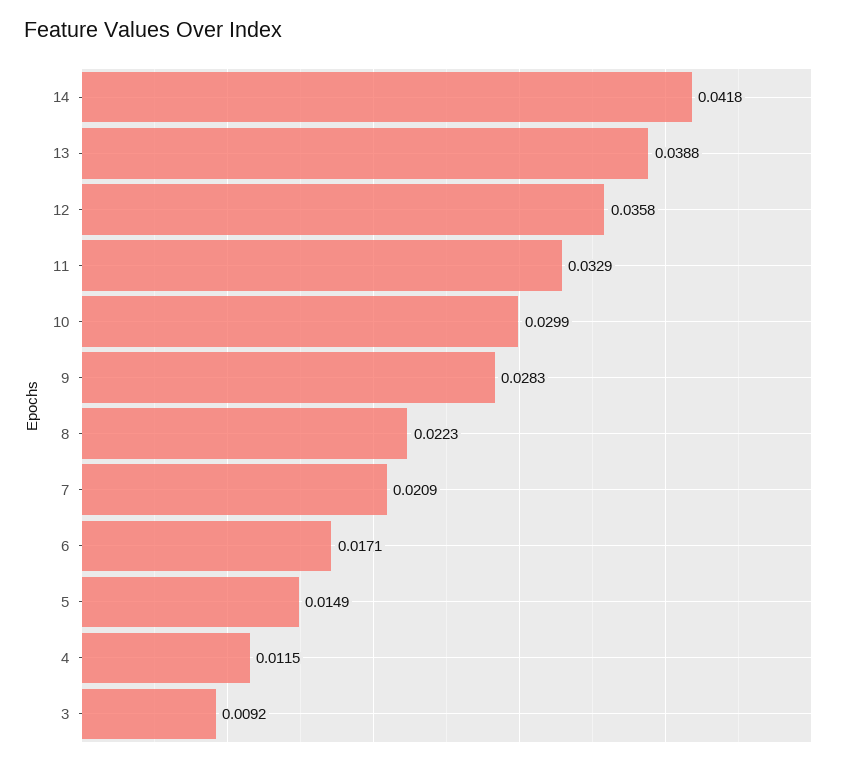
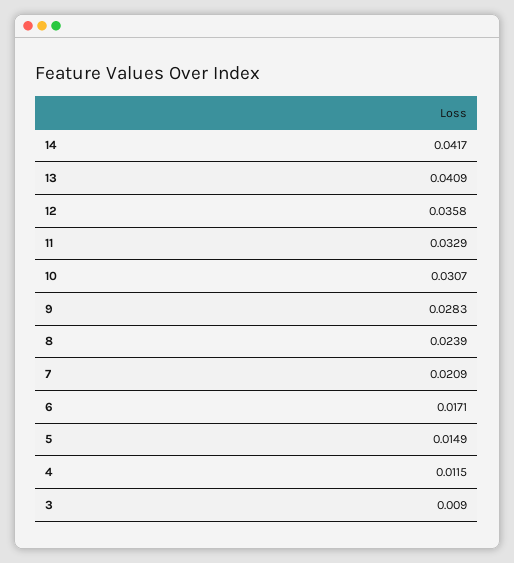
  {
-   "14": 0.0418,
+   "14": 0.0417,
-   "13": 0.0388,
+   "13": 0.0409,
    "12": 0.0358,
    "11": 0.0329,
-   "10": 0.0299,
+   "10": 0.0307,
    "9": 0.0283,
-   "8": 0.0223,
+   "8": 0.0239,
    "7": 0.0209,
    "6": 0.0171,
    "5": 0.0149,
    "4": 0.0115,
-   "3": 0.0092
+   "3": 0.009
  }

